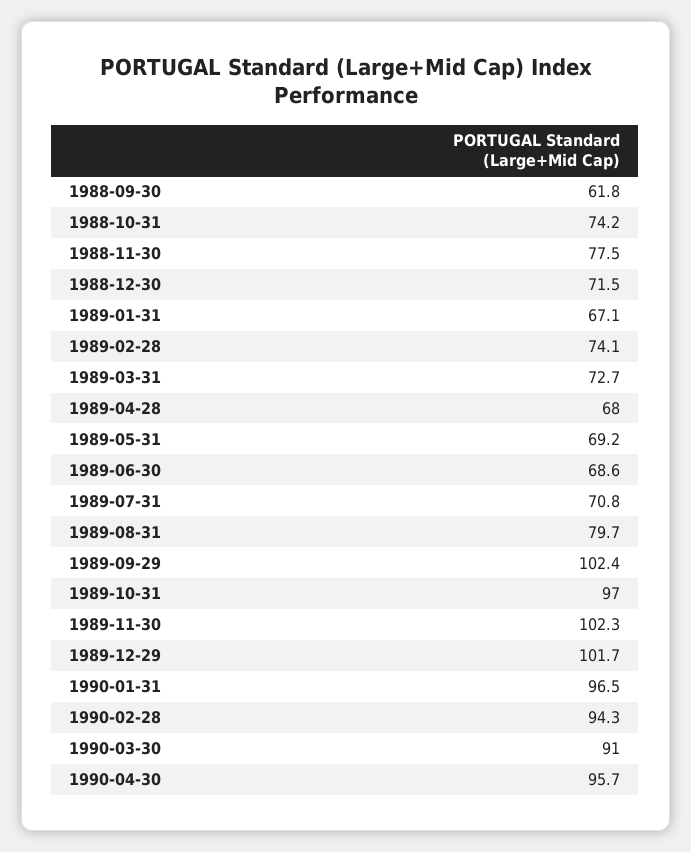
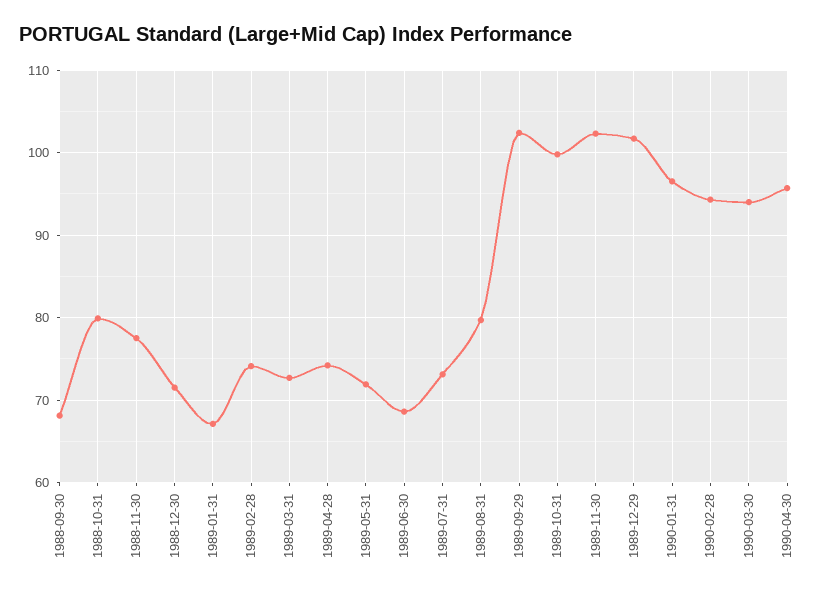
  {
-   "1988-09-30": 61.8,
+   "1988-09-30": 68,
-   "1988-10-31": 74.2,
+   "1988-10-31": 80,
    "1988-11-30": 77.5,
    "1988-12-30": 71.5,
    "1989-01-31": 67.1,
    "1989-02-28": 74.1,
    "1989-03-31": 72.7,
-   "1989-04-28": 68,
+   "1989-04-28": 74,
-   "1989-05-31": 69.2,
+   "1989-05-31": 72,
    "1989-06-30": 68.6,
-   "1989-07-31": 70.8,
+   "1989-07-31": 73,
    "1989-08-31": 79.7,
    "1989-09-29": 102.4,
-   "1989-10-31": 97,
+   "1989-10-31": 100,
    "1989-11-30": 102.3,
    "1989-12-29": 101.7,
    "1990-01-31": 96.5,
    "1990-02-28": 94.3,
-   "1990-03-30": 91,
+   "1990-03-30": 94,
    "1990-04-30": 95.7
  }

